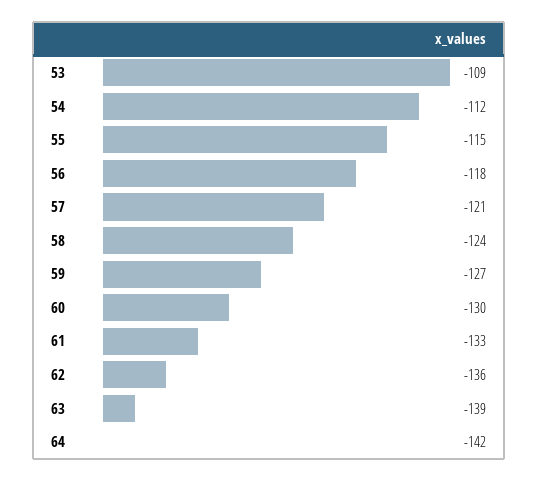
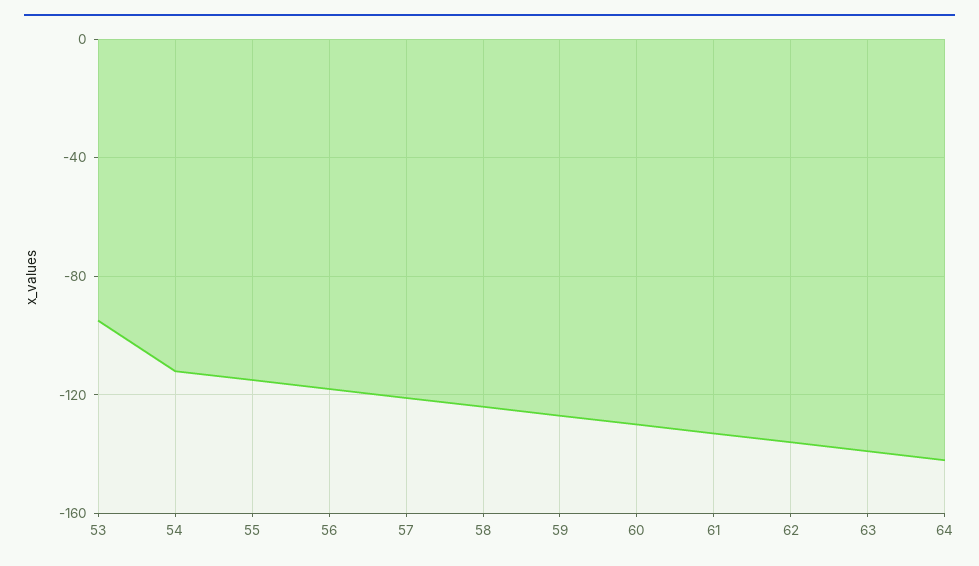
  {
-   "53": -109,
+   "53": -95,
    "54": -112,
    "55": -115,
    "56": -118,
    "57": -121,
    "58": -124,
    "59": -127,
    "60": -130,
    "61": -133,
    "62": -136,
    "63": -139,
    "64": -142
  }

